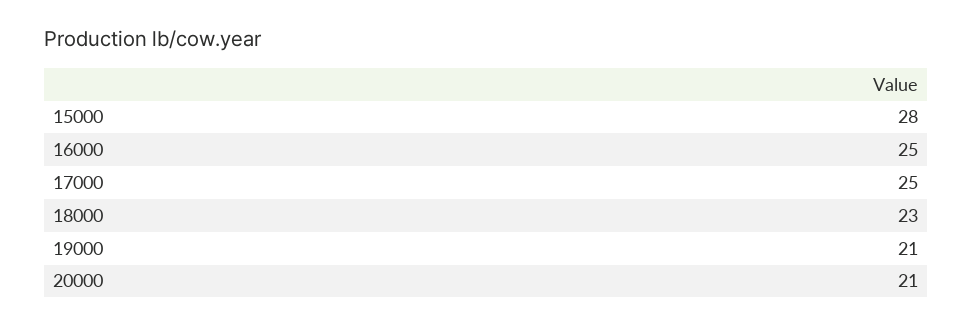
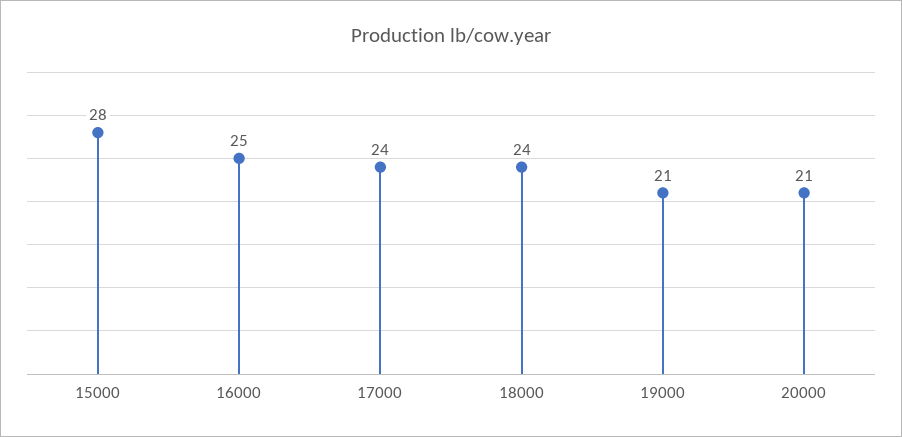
  {
    "15000": 28,
    "16000": 25,
-   "17000": 25,
+   "17000": 24,
-   "18000": 23,
+   "18000": 24,
    "19000": 21,
    "20000": 21
  }

